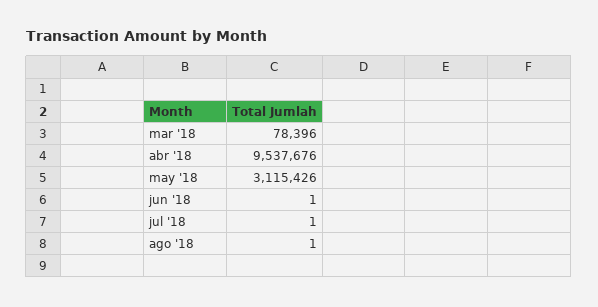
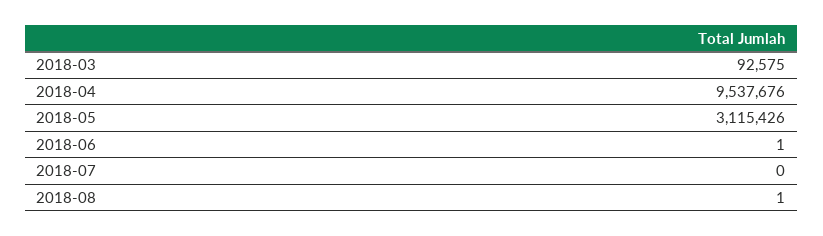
  {
-   "mar '18": 78396,
+   "mar '18": 92575,
    "abr '18": 9537676,
    "may '18": 3115426,
    "jun '18": 1,
-   "jul '18": 1,
+   "jul '18": 0,
    "ago '18": 1
  }

